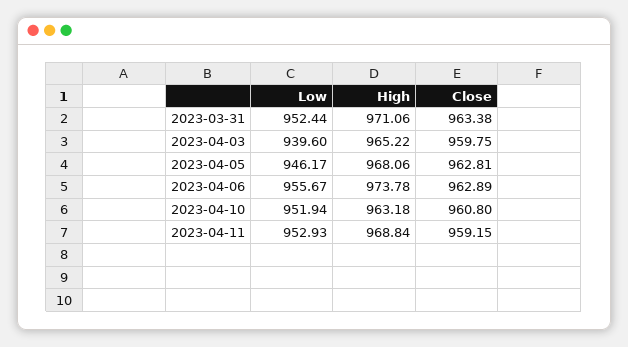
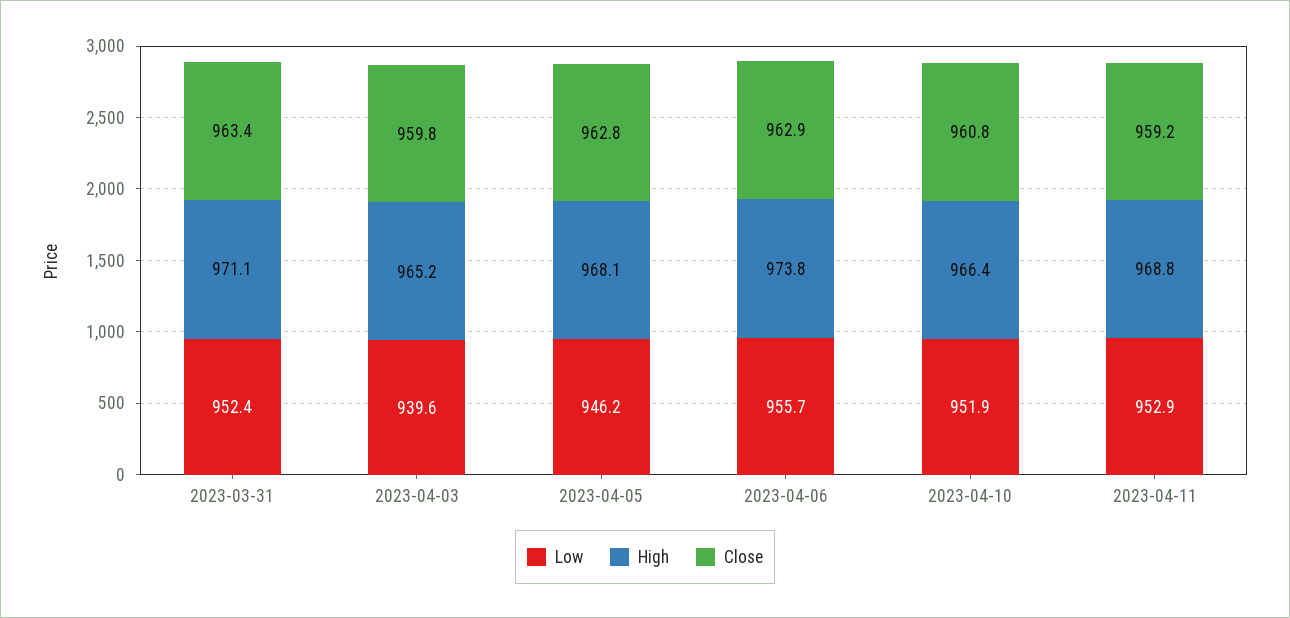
  {
    "Low": {
      "2023-03-31": 952.44,
      "2023-04-03": 939.6,
      "2023-04-05": 946.17,
      "2023-04-06": 955.67,
      "2023-04-10": 951.94,
      "2023-04-11": 952.93
    },
    "High": {
      "2023-03-31": 971.06,
      "2023-04-03": 965.22,
      "2023-04-05": 968.06,
      "2023-04-06": 973.78,
-     "2023-04-10": 963.18,
+     "2023-04-10": 966.4,
      "2023-04-11": 968.84
    },
    "Close": {
      "2023-03-31": 963.38,
      "2023-04-03": 959.75,
      "2023-04-05": 962.81,
      "2023-04-06": 962.89,
      "2023-04-10": 960.8,
      "2023-04-11": 959.15
    }
  }

